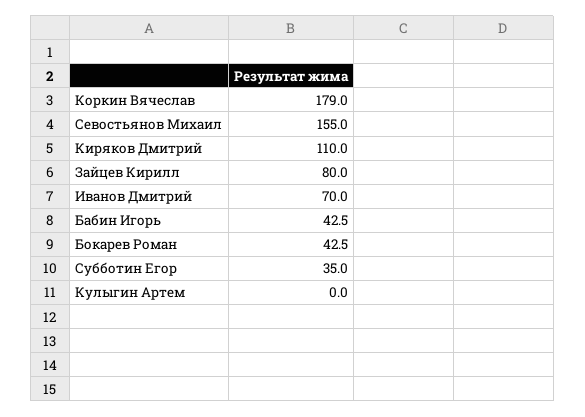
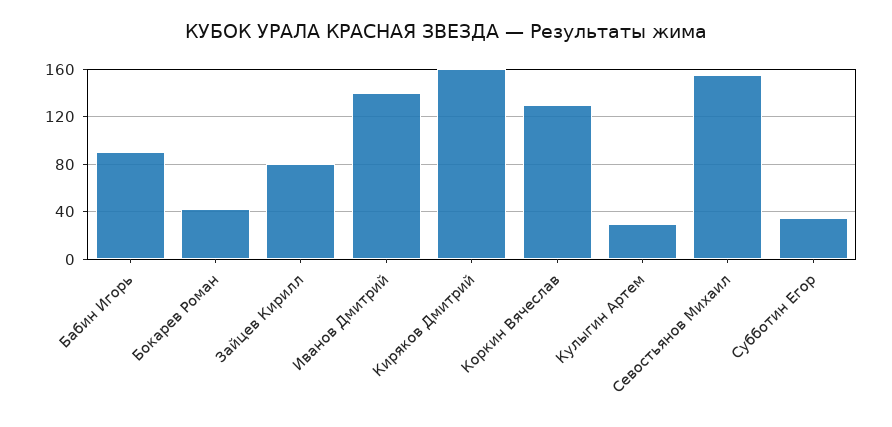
  {
-   "Коркин Вячеслав": 179,
+   "Коркин Вячеслав": 130,
    "Севостьянов Михаил": 155,
-   "Киряков Дмитрий": 110,
+   "Киряков Дмитрий": 160,
    "Зайцев Кирилл": 80,
-   "Иванов Дмитрий": 70,
+   "Иванов Дмитрий": 140,
-   "Бабин Игорь": 42.5,
+   "Бабин Игорь": 90,
    "Бокарев Роман": 42.5,
    "Субботин Егор": 35,
-   "Кулыгин Артем": 0
+   "Кулыгин Артем": 30
  }

